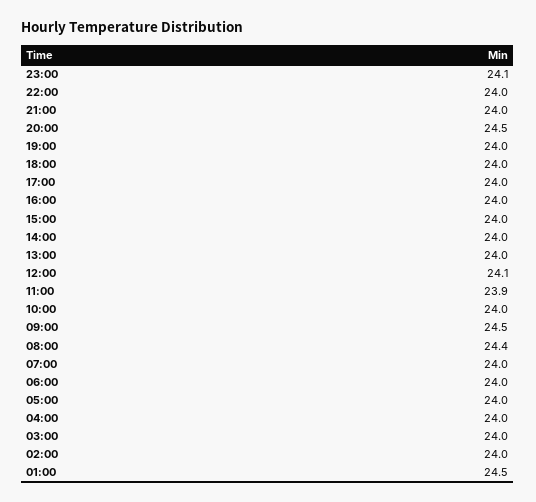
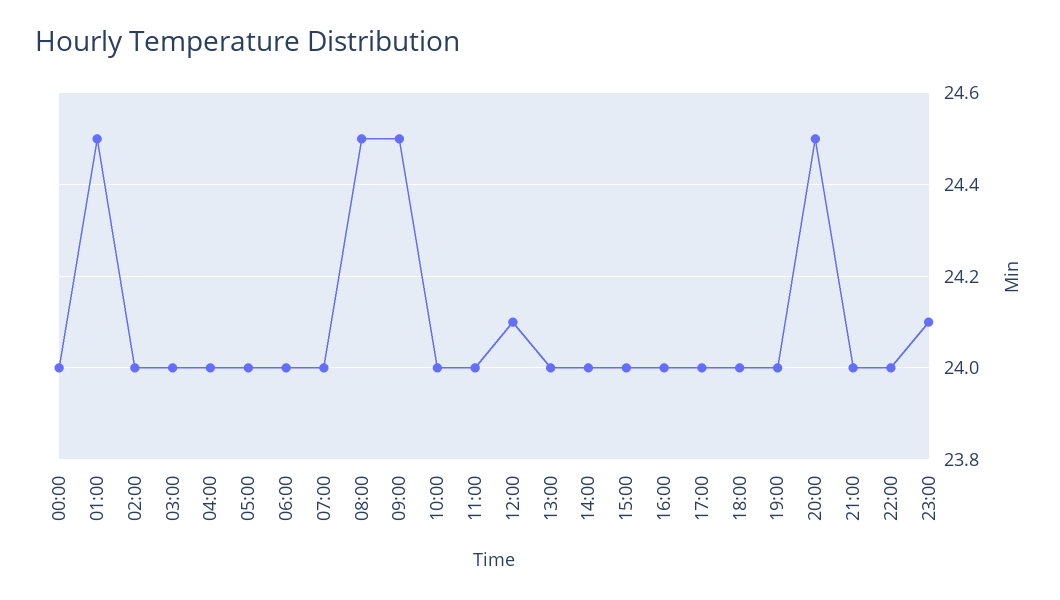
  {
    "23:00": 24.1,
    "22:00": 24,
    "21:00": 24,
    "20:00": 24.5,
    "19:00": 24,
    "18:00": 24,
    "17:00": 24,
    "16:00": 24,
    "15:00": 24,
    "14:00": 24,
    "13:00": 24,
    "12:00": 24.1,
-   "11:00": 23.9,
+   "11:00": 24,
    "10:00": 24,
    "09:00": 24.5,
-   "08:00": 24.4,
+   "08:00": 24.5,
    "07:00": 24,
    "06:00": 24,
    "05:00": 24,
    "04:00": 24,
    "03:00": 24,
    "02:00": 24,
-   "01:00": 24.5
+   "01:00": 24.5,
+   "00:00": 24
  }

